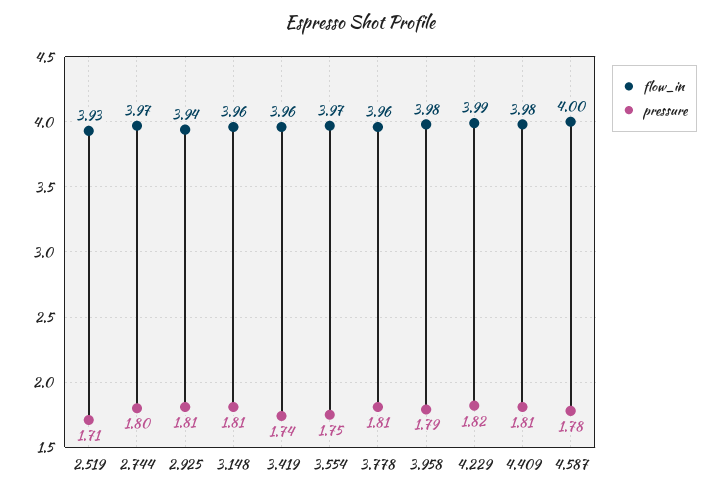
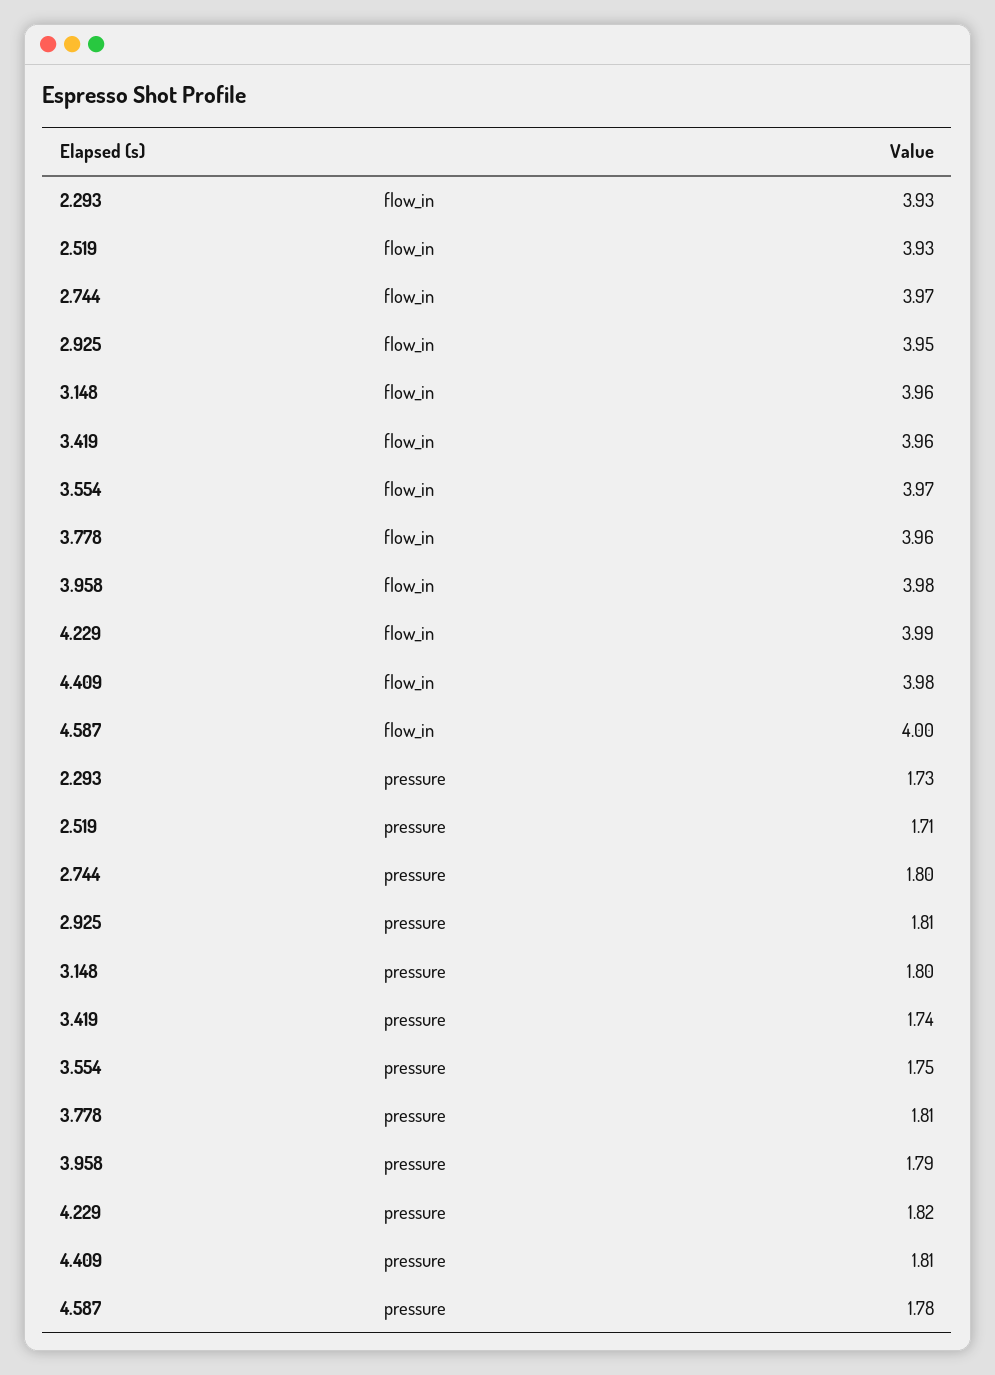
  {
    "flow_in": {
      "2.519": 3.93,
      "2.744": 3.97,
-     "2.925": 3.94,
+     "2.925": 3.95,
      "3.148": 3.96,
      "3.419": 3.96,
      "3.554": 3.97,
      "3.778": 3.96,
      "3.958": 3.98,
      "4.229": 3.99,
      "4.409": 3.98,
-     "4.587": 4
+     "4.587": 4,
+     "2.293": 3.93
    },
    "pressure": {
      "2.519": 1.71,
      "2.744": 1.8,
      "2.925": 1.81,
-     "3.148": 1.81,
+     "3.148": 1.8,
      "3.419": 1.74,
      "3.554": 1.75,
      "3.778": 1.81,
      "3.958": 1.79,
      "4.229": 1.82,
      "4.409": 1.81,
-     "4.587": 1.78
+     "4.587": 1.78,
+     "2.293": 1.73
    }
  }

